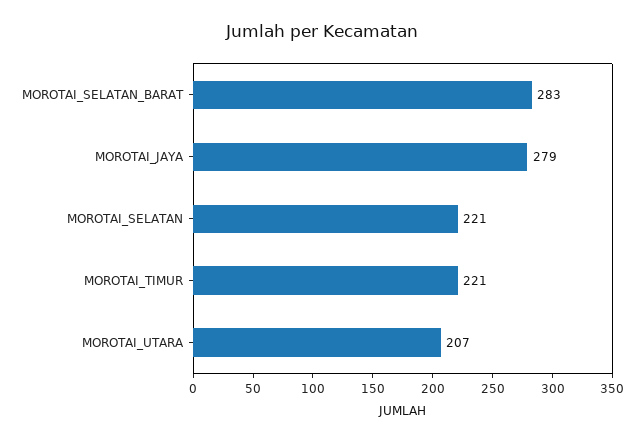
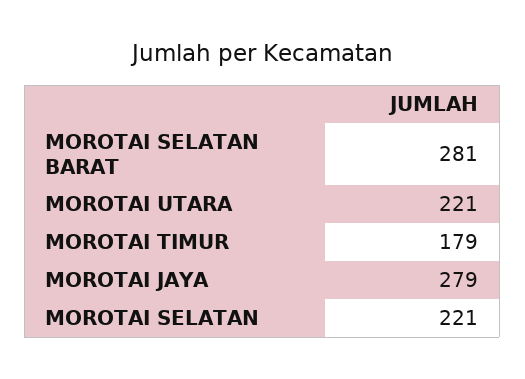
  {
-   "MOROTAI_SELATAN_BARAT": 283,
+   "MOROTAI_SELATAN_BARAT": 281,
    "MOROTAI_JAYA": 279,
    "MOROTAI_SELATAN": 221,
-   "MOROTAI_TIMUR": 221,
+   "MOROTAI_TIMUR": 179,
-   "MOROTAI_UTARA": 207
+   "MOROTAI_UTARA": 221
  }

